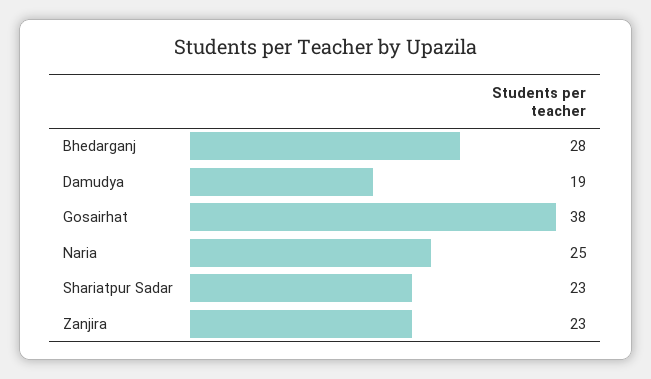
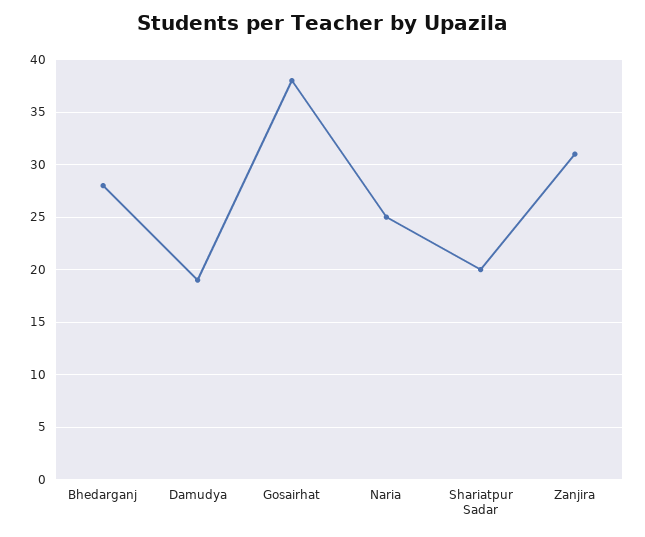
  {
    "Bhedarganj": 28,
    "Damudya": 19,
    "Gosairhat": 38,
    "Naria": 25,
-   "Shariatpur Sadar": 23,
+   "Shariatpur Sadar": 20,
-   "Zanjira": 23
+   "Zanjira": 31
  }

